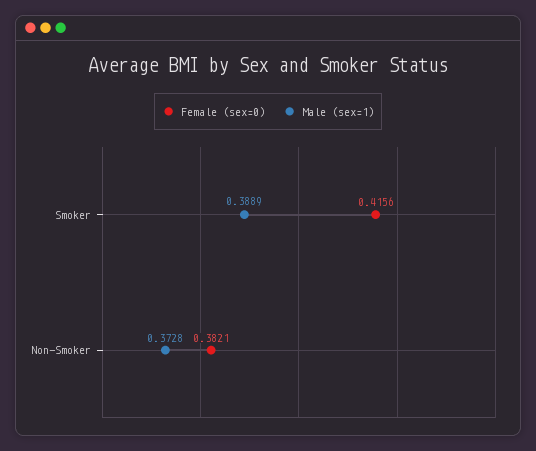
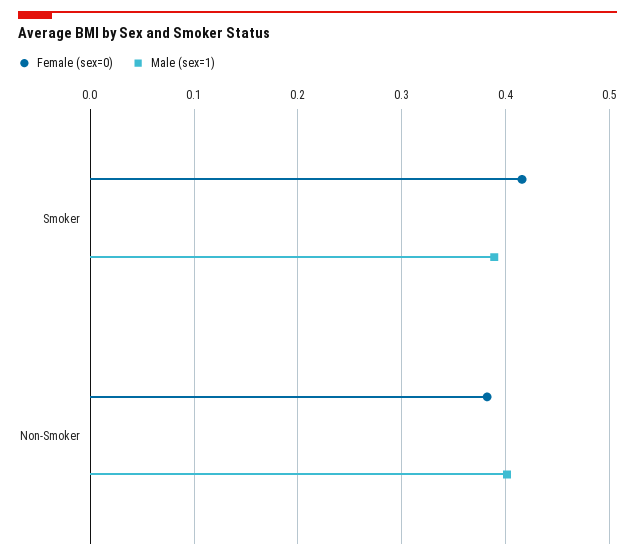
  {
    "Female (sex=0)": {
      "Smoker": 0.4156,
      "Non-Smoker": 0.3821
    },
    "Male (sex=1)": {
      "Smoker": 0.3889,
-     "Non-Smoker": 0.3728
+     "Non-Smoker": 0.4
    }
  }

